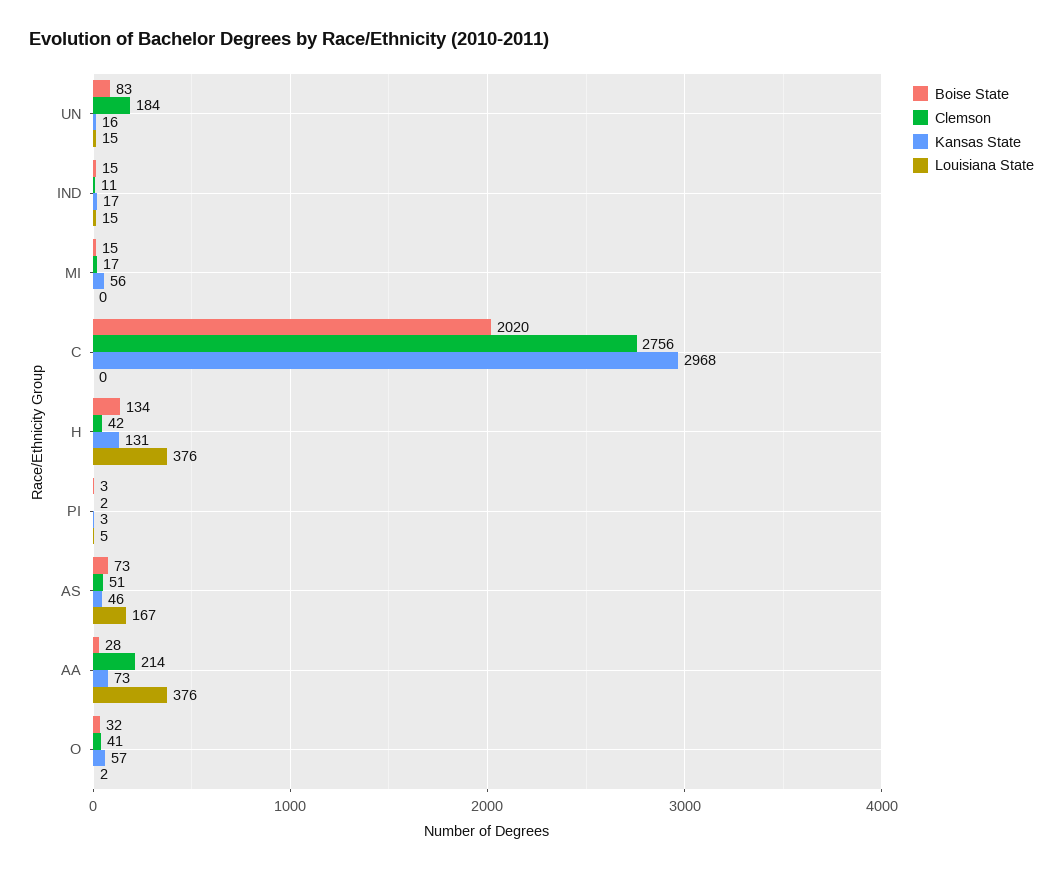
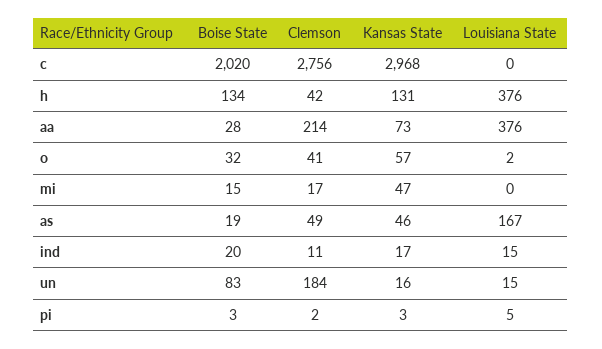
  {
    "Boise State": {
      "UN": 83,
-     "IND": 15,
+     "IND": 20,
      "MI": 15,
      "C": 2020,
      "H": 134,
      "PI": 3,
-     "AS": 73,
+     "AS": 19,
      "AA": 28,
      "O": 32
    },
    "Clemson": {
      "UN": 184,
      "IND": 11,
      "MI": 17,
      "C": 2756,
      "H": 42,
      "PI": 2,
-     "AS": 51,
+     "AS": 49,
      "AA": 214,
      "O": 41
    },
    "Kansas State": {
      "UN": 16,
      "IND": 17,
-     "MI": 56,
+     "MI": 47,
      "C": 2968,
      "H": 131,
      "PI": 3,
      "AS": 46,
      "AA": 73,
      "O": 57
    },
    "Louisiana State": {
      "UN": 15,
      "IND": 15,
      "MI": 0,
      "C": 0,
      "H": 376,
      "PI": 5,
      "AS": 167,
      "AA": 376,
      "O": 2
    }
  }

